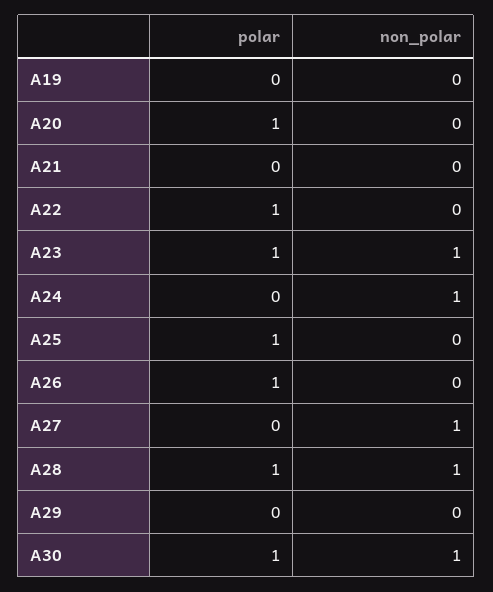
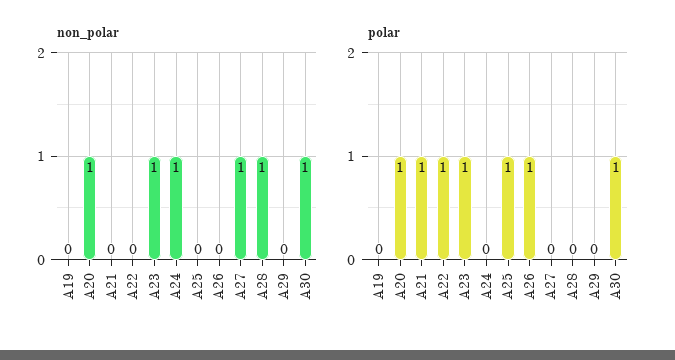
  {
    "polar": {
      "A19": 0,
      "A20": 1,
-     "A21": 0,
+     "A21": 1,
      "A22": 1,
      "A23": 1,
      "A24": 0,
      "A25": 1,
      "A26": 1,
      "A27": 0,
-     "A28": 1,
+     "A28": 0,
      "A29": 0,
      "A30": 1
    },
    "non_polar": {
      "A19": 0,
-     "A20": 0,
+     "A20": 1,
      "A21": 0,
      "A22": 0,
      "A23": 1,
      "A24": 1,
      "A25": 0,
      "A26": 0,
      "A27": 1,
      "A28": 1,
      "A29": 0,
      "A30": 1
    }
  }

